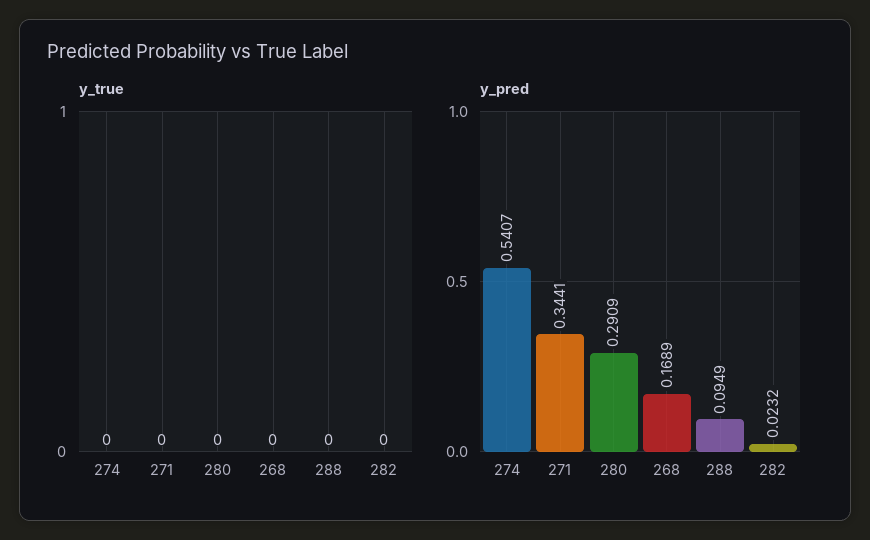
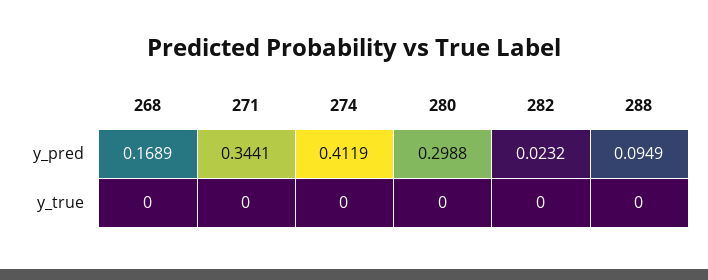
  {
    "y_true": {
      "274": 0,
      "271": 0,
      "280": 0,
      "268": 0,
      "288": 0,
      "282": 0
    },
    "y_pred": {
-     "274": 0.5407,
+     "274": 0.4119,
      "271": 0.3441,
-     "280": 0.2909,
+     "280": 0.2988,
      "268": 0.1689,
      "288": 0.0949,
      "282": 0.0232
    }
  }

